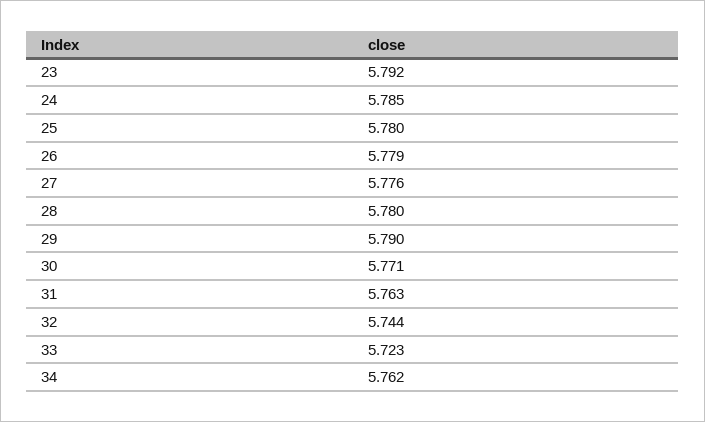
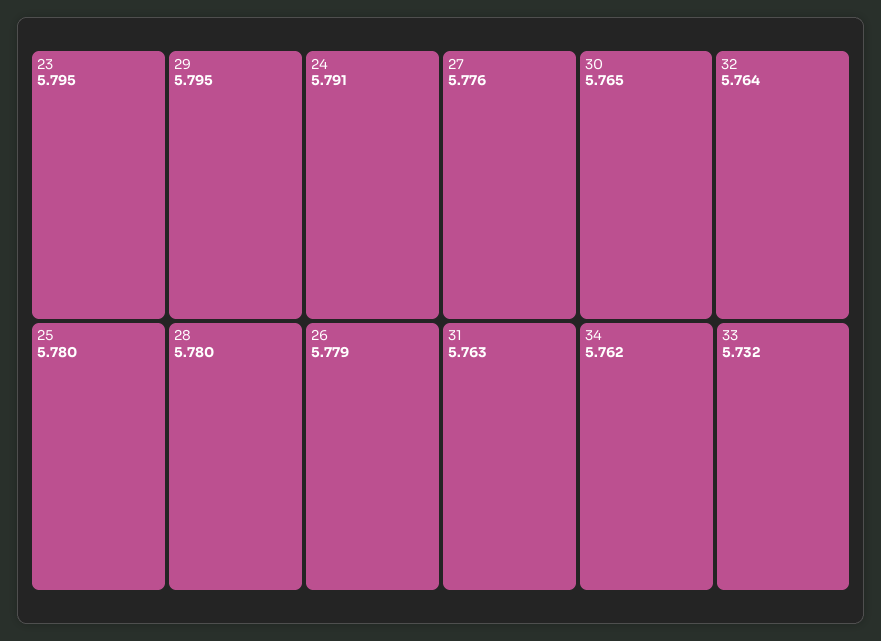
  {
-   "23": 5.792,
+   "23": 5.795,
-   "24": 5.785,
+   "24": 5.791,
    "25": 5.78,
    "26": 5.779,
    "27": 5.776,
    "28": 5.78,
-   "29": 5.79,
+   "29": 5.795,
-   "30": 5.771,
+   "30": 5.765,
    "31": 5.763,
-   "32": 5.744,
+   "32": 5.764,
-   "33": 5.723,
+   "33": 5.732,
    "34": 5.762
  }

